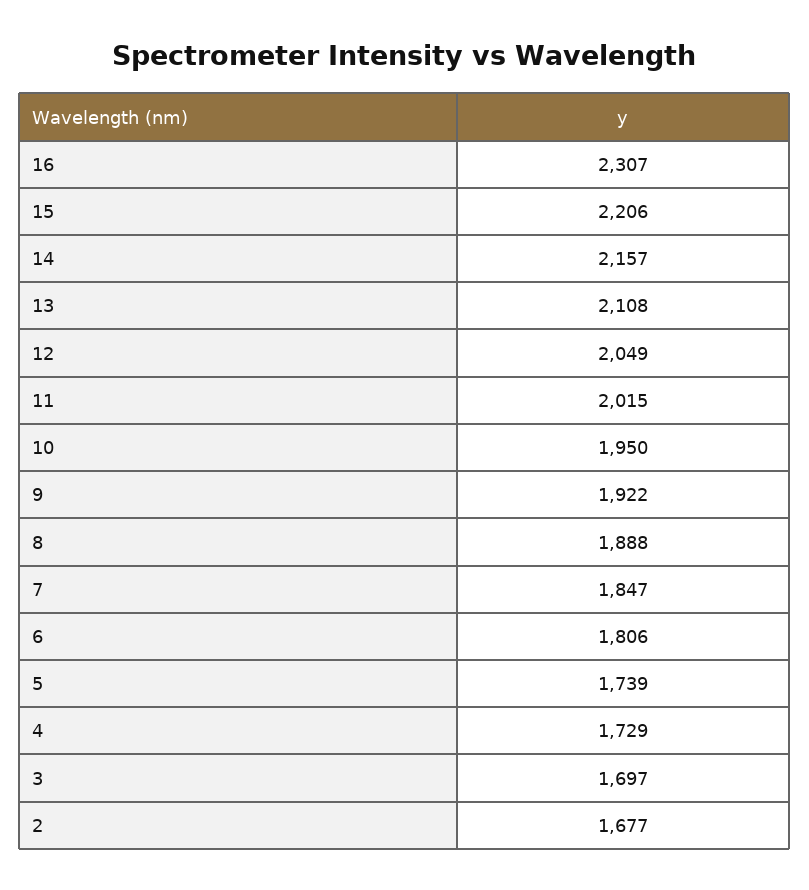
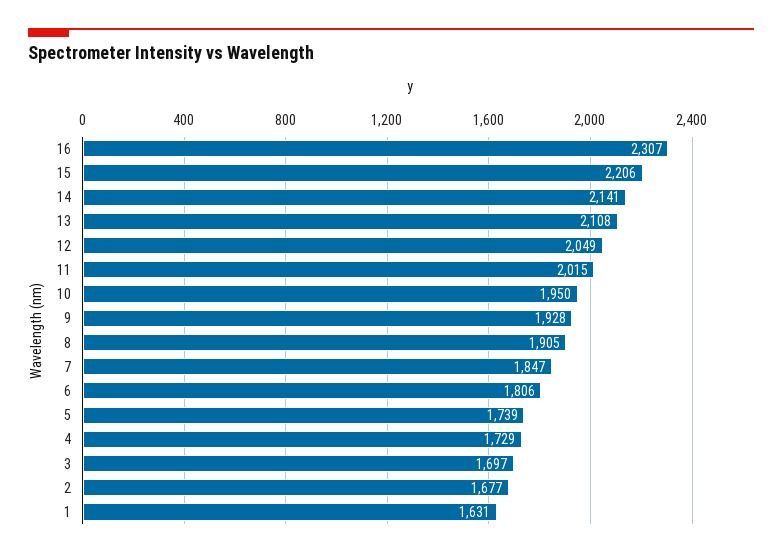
  {
    "16": 2307,
    "15": 2206,
-   "14": 2157,
+   "14": 2141,
    "13": 2108,
    "12": 2049,
    "11": 2015,
    "10": 1950,
-   "9": 1922,
+   "9": 1928,
-   "8": 1888,
+   "8": 1905,
    "7": 1847,
    "6": 1806,
    "5": 1739,
    "4": 1729,
    "3": 1697,
-   "2": 1677
+   "2": 1677,
+   "1": 1631
  }

